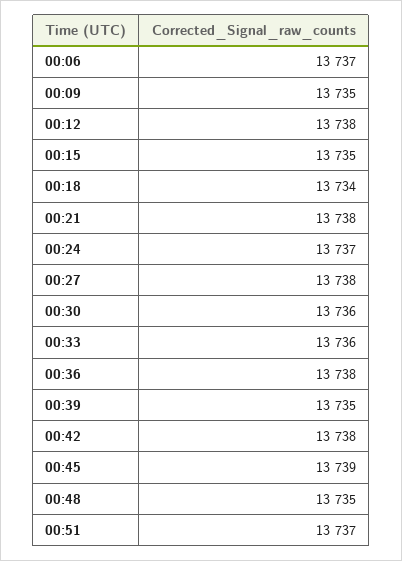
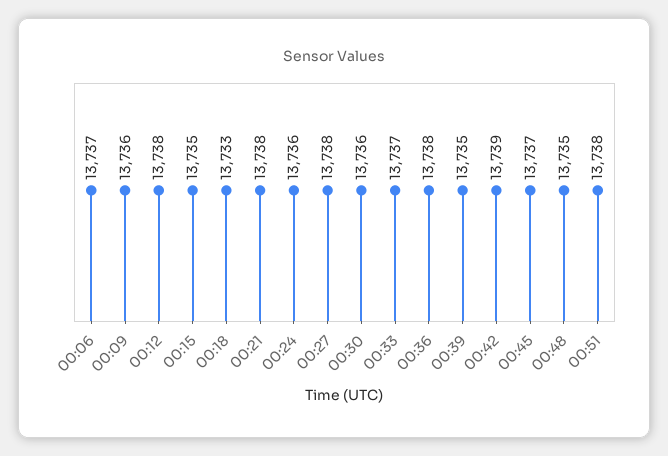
  {
    "00:06": 13737,
-   "00:09": 13735,
+   "00:09": 13736,
    "00:12": 13738,
    "00:15": 13735,
-   "00:18": 13734,
+   "00:18": 13733,
    "00:21": 13738,
-   "00:24": 13737,
+   "00:24": 13736,
    "00:27": 13738,
    "00:30": 13736,
-   "00:33": 13736,
+   "00:33": 13737,
    "00:36": 13738,
    "00:39": 13735,
-   "00:42": 13738,
+   "00:42": 13739,
-   "00:45": 13739,
+   "00:45": 13737,
    "00:48": 13735,
-   "00:51": 13737
+   "00:51": 13738
  }

